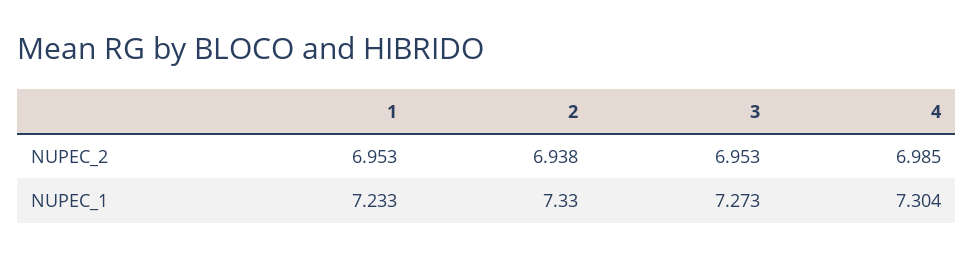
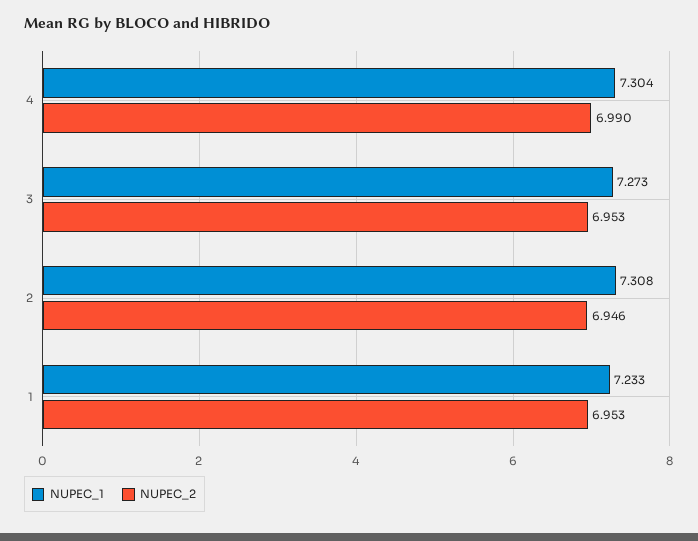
  {
    "NUPEC_2": {
      "1": 6.953,
-     "2": 6.938,
+     "2": 6.946,
      "3": 6.953,
-     "4": 6.985
+     "4": 6.99
    },
    "NUPEC_1": {
      "1": 7.233,
-     "2": 7.33,
+     "2": 7.308,
      "3": 7.273,
      "4": 7.304
    }
  }

